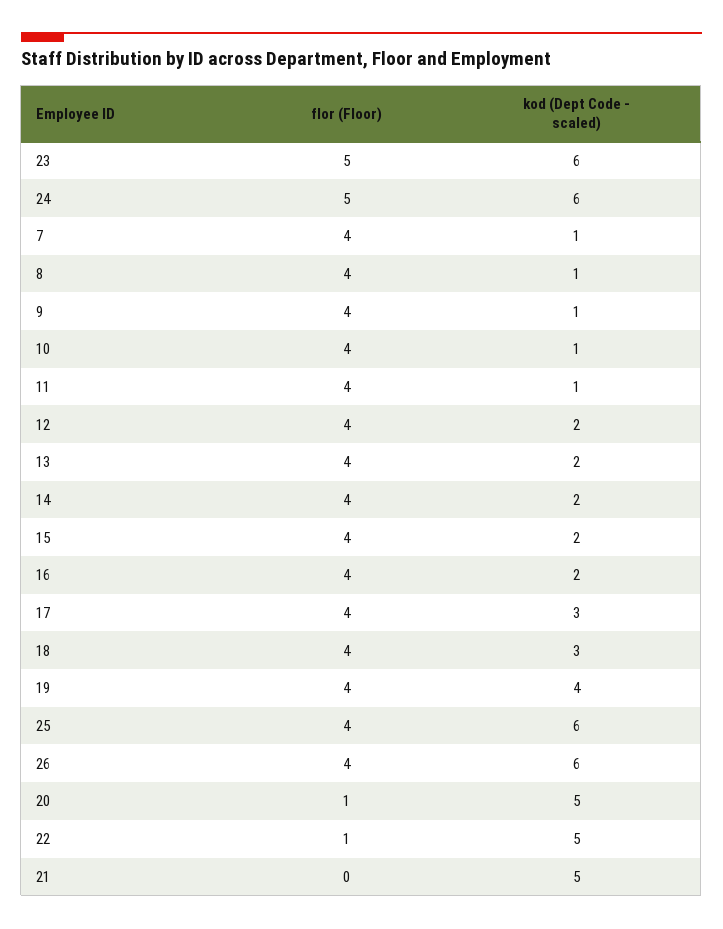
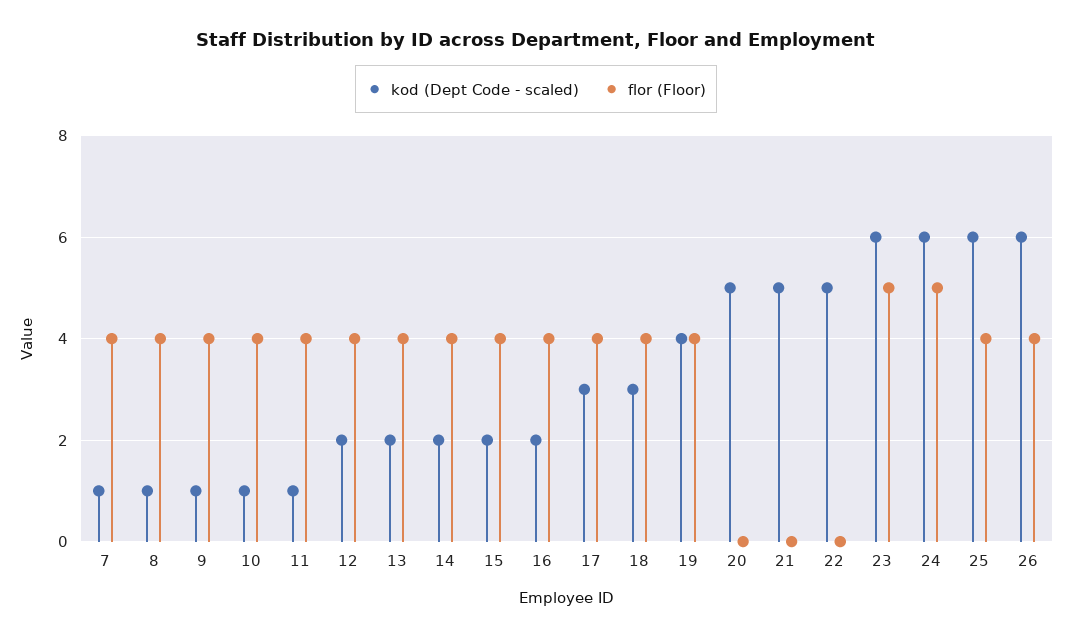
  {
    "flor (Floor)": {
      "23": 5,
      "24": 5,
      "7": 4,
      "8": 4,
      "9": 4,
      "10": 4,
      "11": 4,
      "12": 4,
      "13": 4,
      "14": 4,
      "15": 4,
      "16": 4,
      "17": 4,
      "18": 4,
      "19": 4,
      "25": 4,
      "26": 4,
-     "20": 1,
+     "20": 0,
-     "22": 1,
+     "22": 0,
      "21": 0
    },
    "kod (Dept Code - scaled)": {
      "23": 6,
      "24": 6,
      "7": 1,
      "8": 1,
      "9": 1,
      "10": 1,
      "11": 1,
      "12": 2,
      "13": 2,
      "14": 2,
      "15": 2,
      "16": 2,
      "17": 3,
      "18": 3,
      "19": 4,
      "25": 6,
      "26": 6,
      "20": 5,
      "22": 5,
      "21": 5
    }
  }

